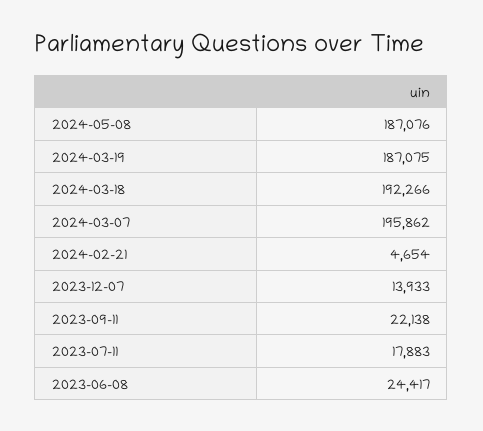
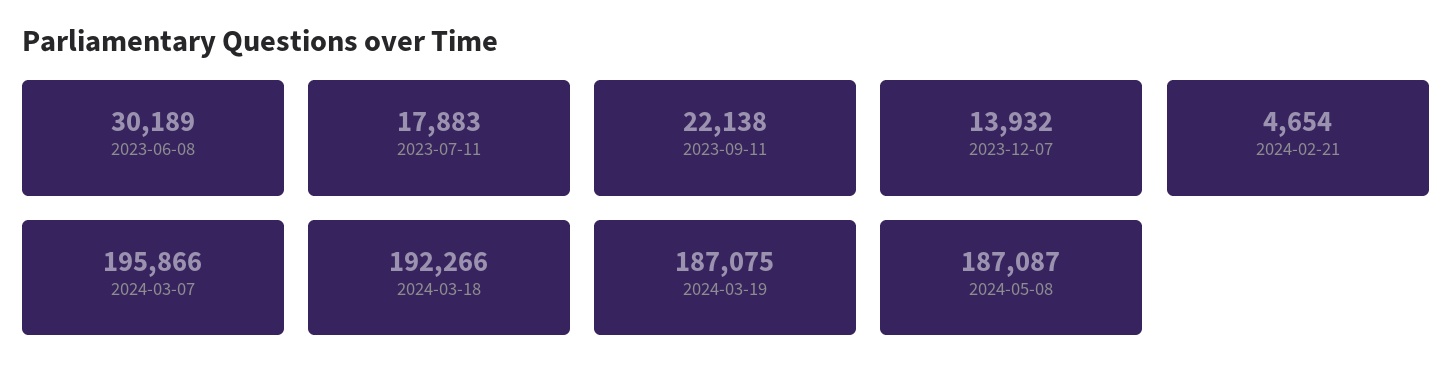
  {
-   "2024-05-08": 187076,
+   "2024-05-08": 187087,
    "2024-03-19": 187075,
    "2024-03-18": 192266,
-   "2024-03-07": 195862,
+   "2024-03-07": 195866,
    "2024-02-21": 4654,
-   "2023-12-07": 13933,
+   "2023-12-07": 13932,
    "2023-09-11": 22138,
    "2023-07-11": 17883,
-   "2023-06-08": 24417
+   "2023-06-08": 30189
  }

